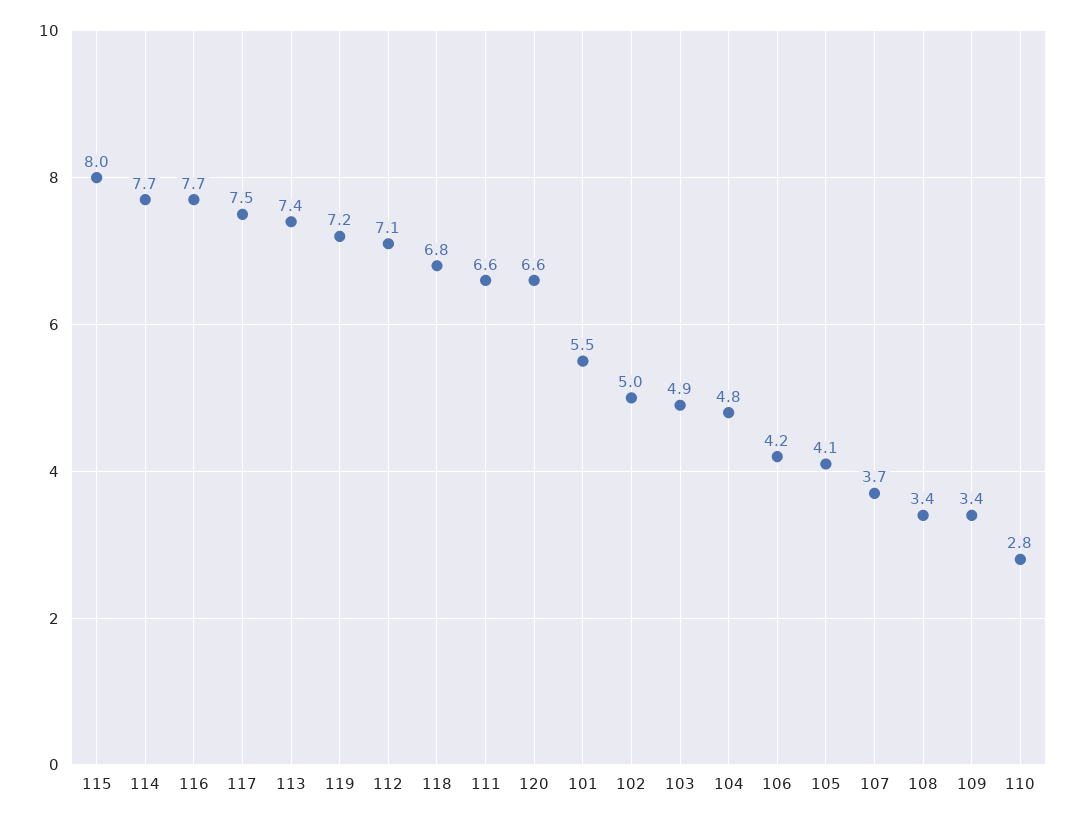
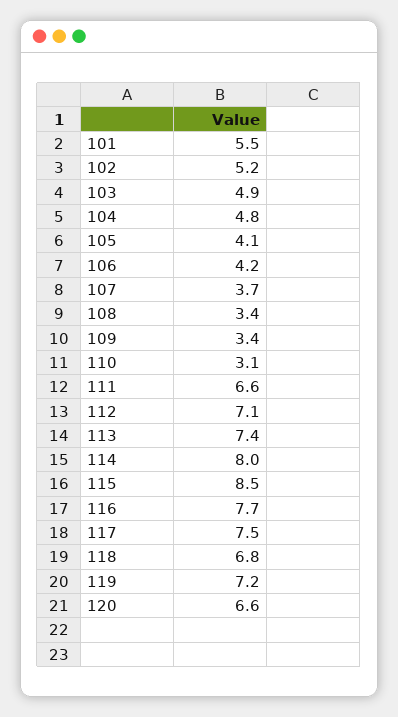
  {
-   "115": 8,
+   "115": 8.5,
-   "114": 7.7,
+   "114": 8,
    "116": 7.7,
    "117": 7.5,
    "113": 7.4,
    "119": 7.2,
    "112": 7.1,
    "118": 6.8,
    "111": 6.6,
    "120": 6.6,
    "101": 5.5,
-   "102": 5,
+   "102": 5.2,
    "103": 4.9,
    "104": 4.8,
    "106": 4.2,
    "105": 4.1,
    "107": 3.7,
    "108": 3.4,
    "109": 3.4,
-   "110": 2.8
+   "110": 3.1
  }

